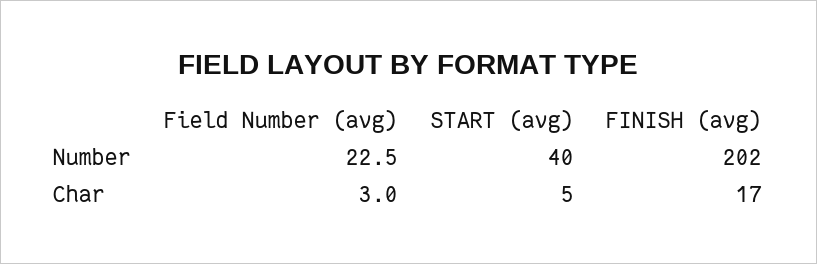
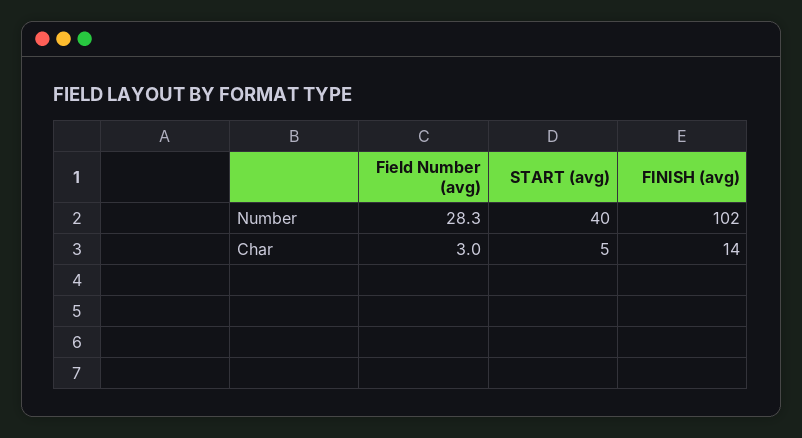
  {
    "Field Number (avg)": {
-     "Number": 22.5,
+     "Number": 28.3,
      "Char": 3
    },
    "START (avg)": {
      "Number": 40,
      "Char": 5
    },
    "FINISH (avg)": {
-     "Number": 202,
+     "Number": 102,
-     "Char": 17
+     "Char": 14
    }
  }

